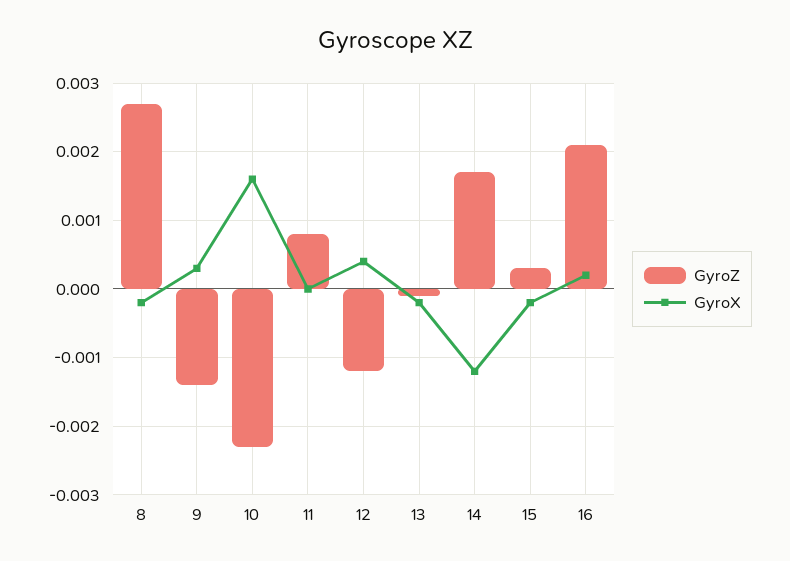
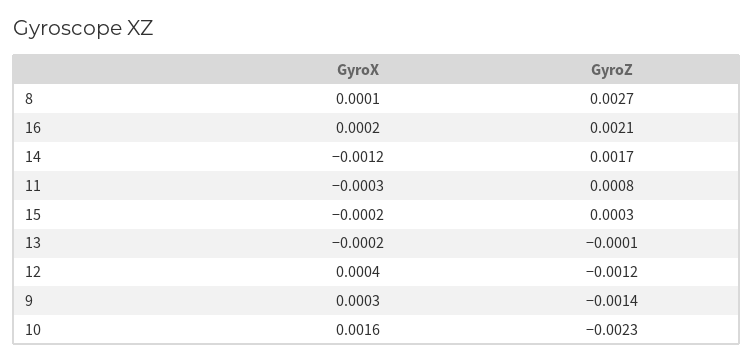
  {
    "GyroZ": {
      "8": 0.0027,
      "9": -0.0014,
      "10": -0.0023,
      "11": 0.0008,
      "12": -0.0012,
      "13": -0.0001,
      "14": 0.0017,
      "15": 0.0003,
      "16": 0.0021
    },
    "GyroX": {
-     "8": -0.0002,
+     "8": 0.0001,
      "9": 0.0003,
      "10": 0.0016,
-     "11": 0,
+     "11": -0.0003,
      "12": 0.0004,
      "13": -0.0002,
      "14": -0.0012,
      "15": -0.0002,
      "16": 0.0002
    }
  }

